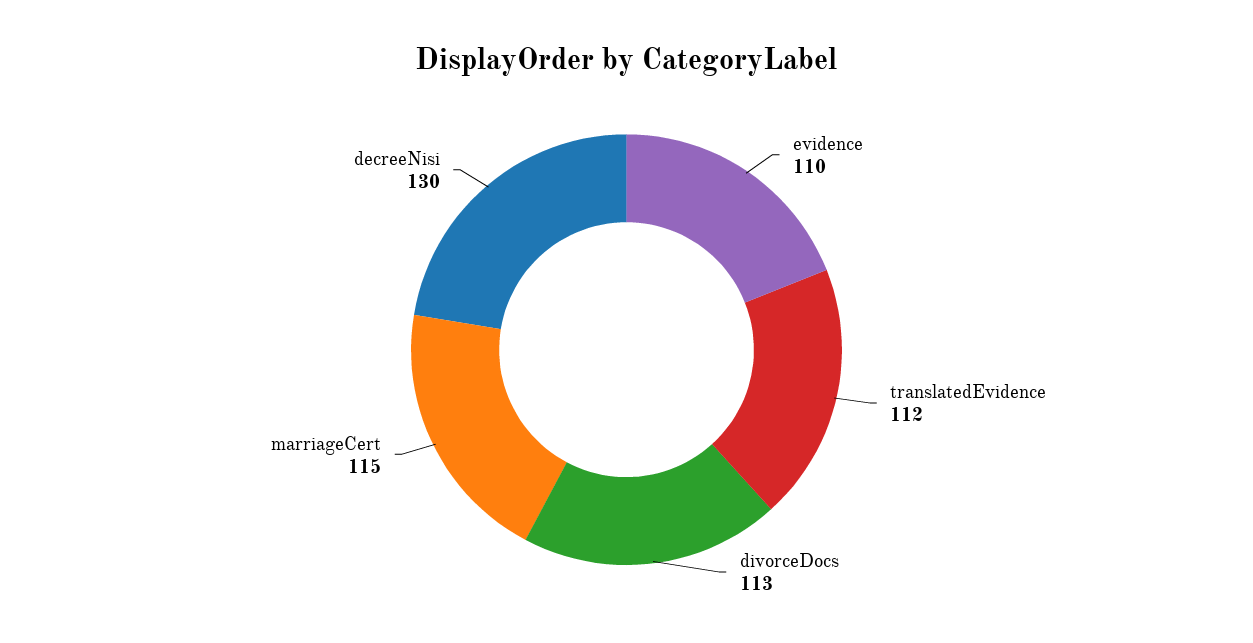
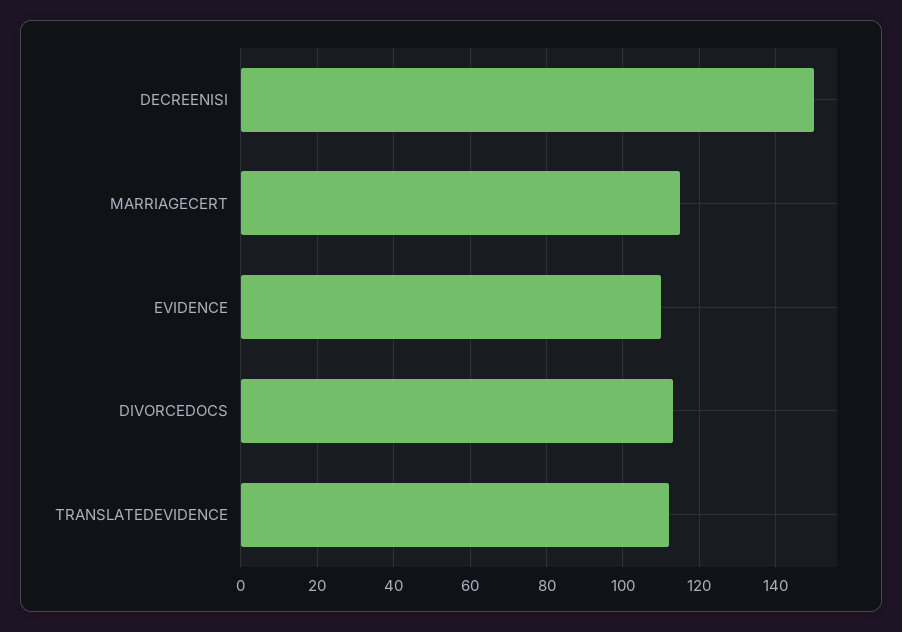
  {
    "evidence": 110,
    "translatedEvidence": 112,
    "divorceDocs": 113,
    "marriageCert": 115,
-   "decreeNisi": 130
+   "decreeNisi": 150
  }

